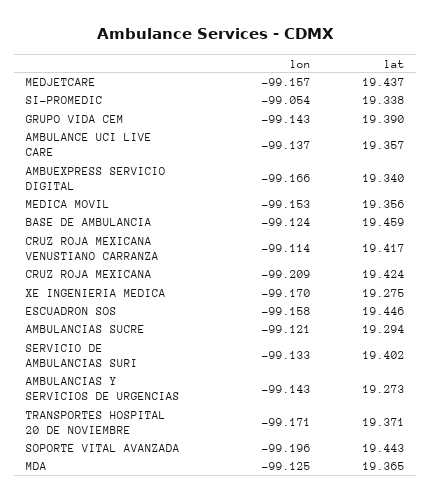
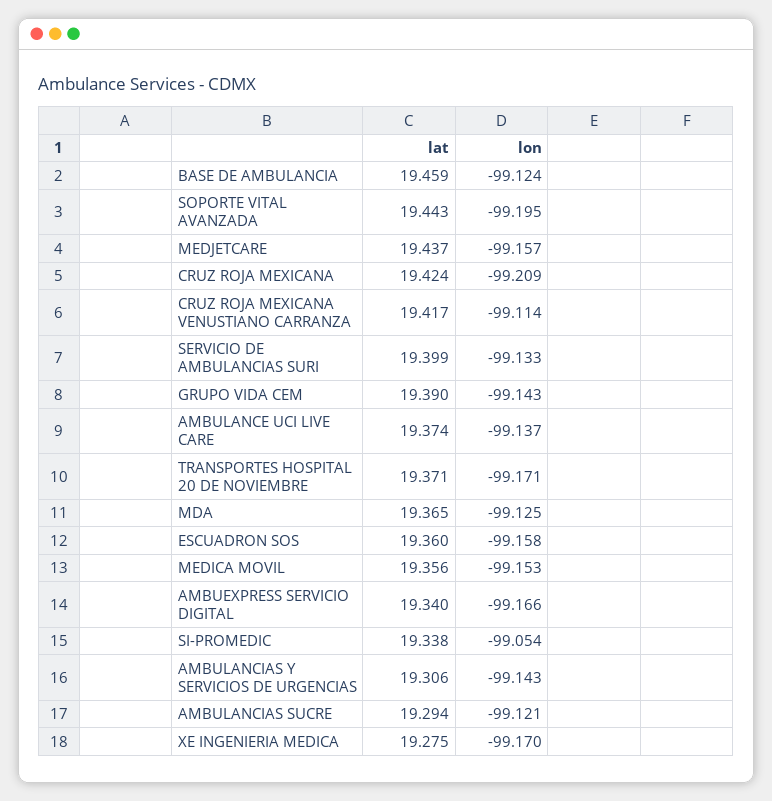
  {
    "lon": {
      "MEDJETCARE": -99.157,
      "SI-PROMEDIC": -99.054,
      "GRUPO VIDA CEM": -99.143,
      "AMBULANCE UCI LIVE CARE": -99.137,
      "AMBUEXPRESS SERVICIO DIGITAL": -99.166,
      "MEDICA MOVIL": -99.153,
      "BASE DE AMBULANCIA": -99.124,
      "CRUZ ROJA MEXICANA VENUSTIANO CARRANZA": -99.114,
      "CRUZ ROJA MEXICANA": -99.209,
      "XE INGENIERIA MEDICA": -99.17,
      "ESCUADRON SOS": -99.158,
      "AMBULANCIAS SUCRE": -99.121,
      "SERVICIO DE AMBULANCIAS SURI": -99.133,
      "AMBULANCIAS Y SERVICIOS DE URGENCIAS": -99.143,
      "TRANSPORTES HOSPITAL 20 DE NOVIEMBRE": -99.171,
-     "SOPORTE VITAL AVANZADA": -99.196,
+     "SOPORTE VITAL AVANZADA": -99.195,
      "MDA": -99.125
    },
    "lat": {
      "MEDJETCARE": 19.437,
      "SI-PROMEDIC": 19.338,
      "GRUPO VIDA CEM": 19.39,
-     "AMBULANCE UCI LIVE CARE": 19.357,
+     "AMBULANCE UCI LIVE CARE": 19.374,
      "AMBUEXPRESS SERVICIO DIGITAL": 19.34,
      "MEDICA MOVIL": 19.356,
      "BASE DE AMBULANCIA": 19.459,
      "CRUZ ROJA MEXICANA VENUSTIANO CARRANZA": 19.417,
      "CRUZ ROJA MEXICANA": 19.424,
      "XE INGENIERIA MEDICA": 19.275,
-     "ESCUADRON SOS": 19.446,
+     "ESCUADRON SOS": 19.36,
      "AMBULANCIAS SUCRE": 19.294,
-     "SERVICIO DE AMBULANCIAS SURI": 19.402,
+     "SERVICIO DE AMBULANCIAS SURI": 19.399,
-     "AMBULANCIAS Y SERVICIOS DE URGENCIAS": 19.273,
+     "AMBULANCIAS Y SERVICIOS DE URGENCIAS": 19.306,
      "TRANSPORTES HOSPITAL 20 DE NOVIEMBRE": 19.371,
      "SOPORTE VITAL AVANZADA": 19.443,
      "MDA": 19.365
    }
  }

